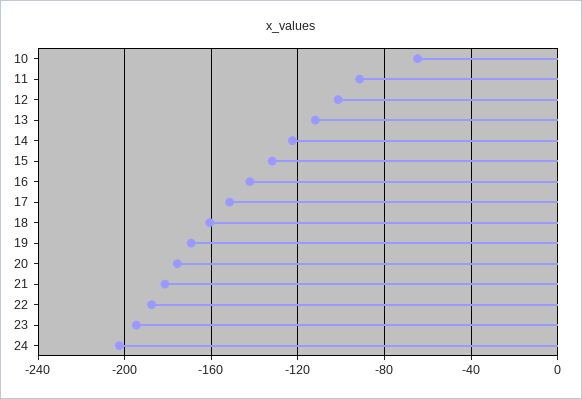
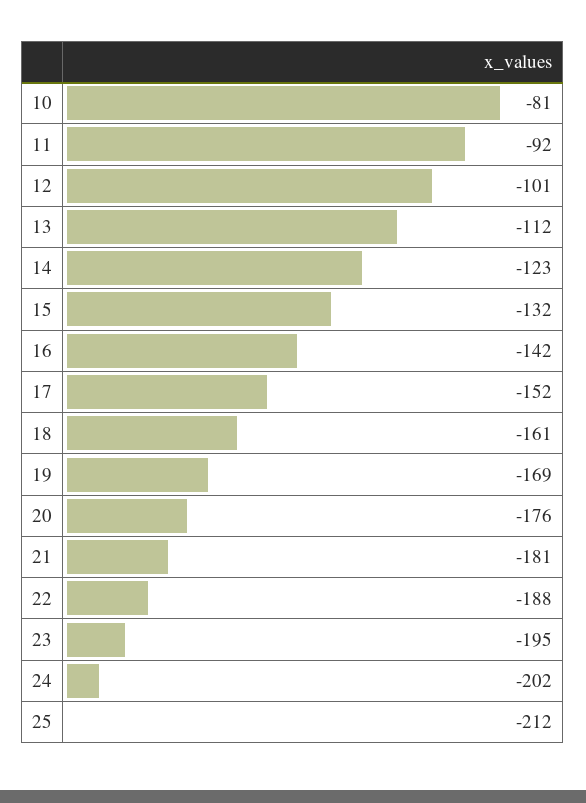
  {
-   "10": -65,
+   "10": -81,
    "11": -92,
    "12": -101,
    "13": -112,
    "14": -123,
    "15": -132,
    "16": -142,
    "17": -152,
    "18": -161,
    "19": -169,
    "20": -176,
    "21": -181,
    "22": -188,
    "23": -195,
-   "24": -202
+   "24": -202,
+   "25": -212
  }

